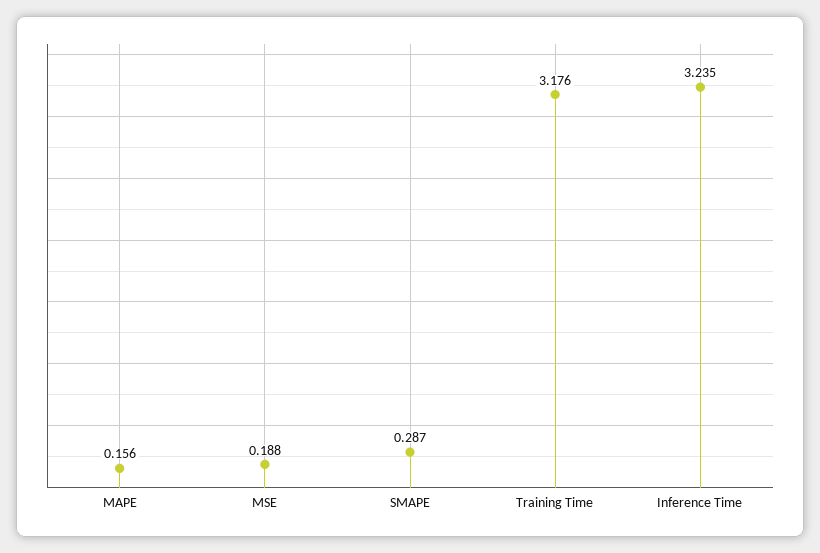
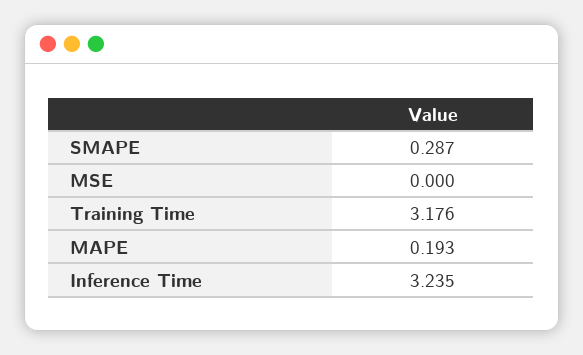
  {
-   "MAPE": 0.156,
+   "MAPE": 0.193,
-   "MSE": 0.188,
+   "MSE": 0,
    "SMAPE": 0.287,
    "Training Time": 3.176,
    "Inference Time": 3.235
  }

